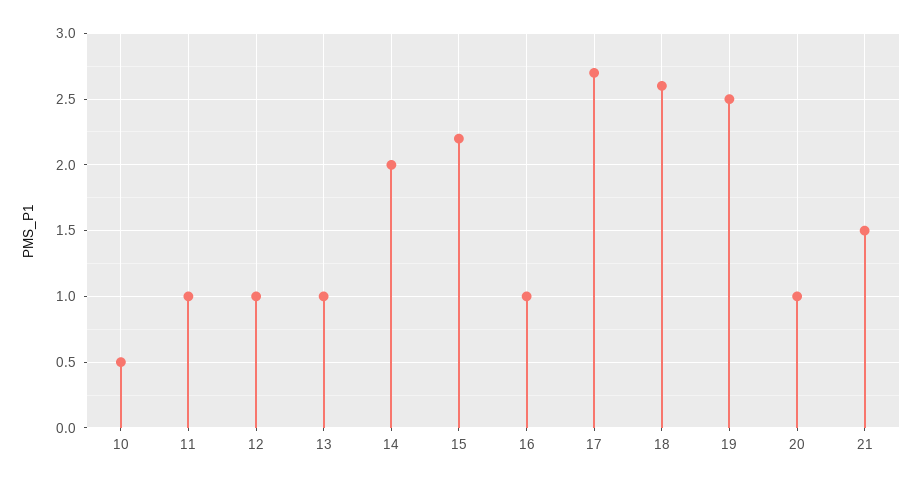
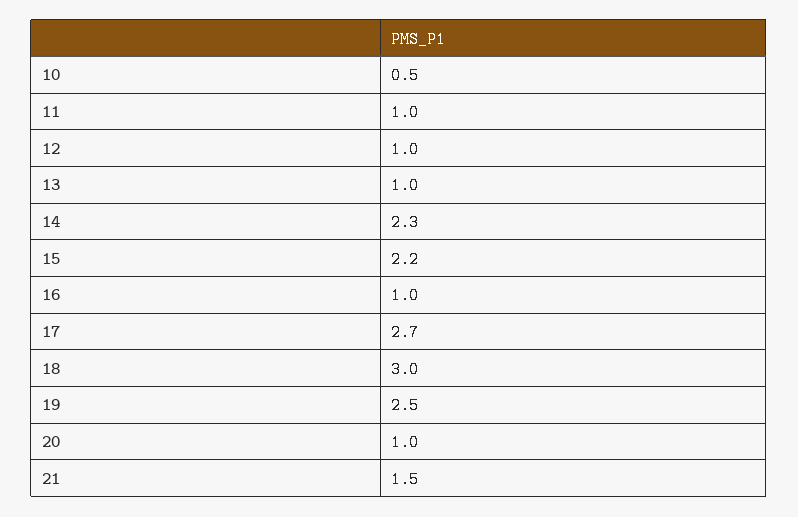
  {
    "10": 0.5,
    "11": 1,
    "12": 1,
    "13": 1,
-   "14": 2,
+   "14": 2.3,
    "15": 2.2,
    "16": 1,
    "17": 2.7,
-   "18": 2.6,
+   "18": 3,
    "19": 2.5,
    "20": 1,
    "21": 1.5
  }

